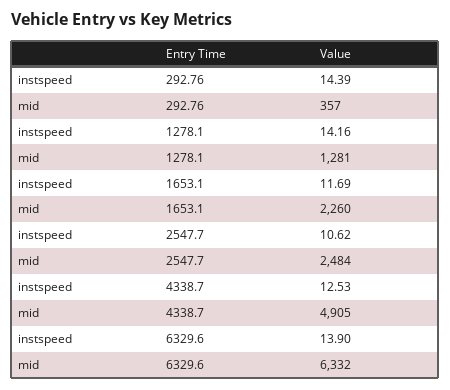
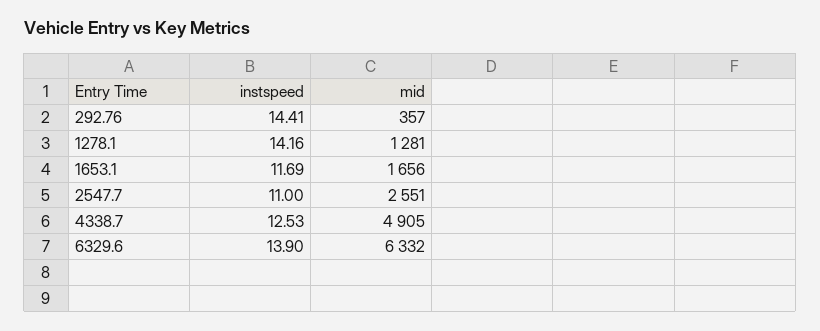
  {
    "instspeed": {
-     "292.76": 14.39,
+     "292.76": 14.41,
      "1278.1": 14.16,
      "1653.1": 11.69,
-     "2547.7": 10.62,
+     "2547.7": 11,
      "4338.7": 12.53,
      "6329.6": 13.9
    },
    "mid": {
      "292.76": 357,
      "1278.1": 1281,
-     "1653.1": 2260,
+     "1653.1": 1656,
-     "2547.7": 2484,
+     "2547.7": 2551,
      "4338.7": 4905,
      "6329.6": 6332
    }
  }

